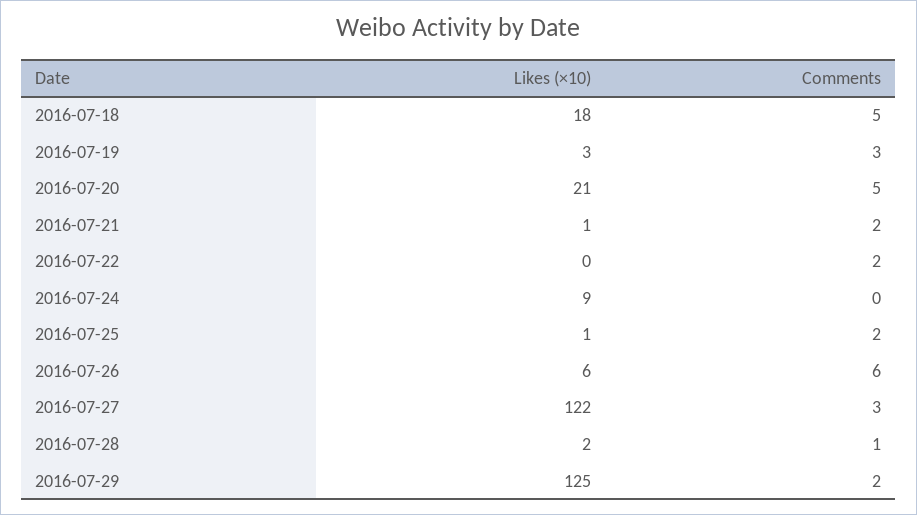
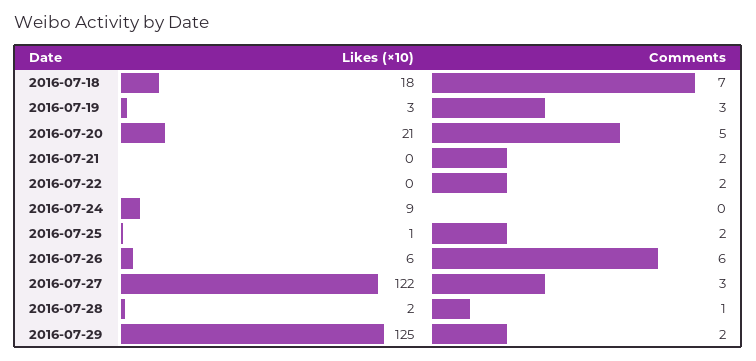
  {
    "Likes (×10)": {
      "2016-07-18": 18,
      "2016-07-19": 3,
      "2016-07-20": 21,
-     "2016-07-21": 1,
+     "2016-07-21": 0,
      "2016-07-22": 0,
      "2016-07-24": 9,
      "2016-07-25": 1,
      "2016-07-26": 6,
      "2016-07-27": 122,
      "2016-07-28": 2,
      "2016-07-29": 125
    },
    "Comments": {
-     "2016-07-18": 5,
+     "2016-07-18": 7,
      "2016-07-19": 3,
      "2016-07-20": 5,
      "2016-07-21": 2,
      "2016-07-22": 2,
      "2016-07-24": 0,
      "2016-07-25": 2,
      "2016-07-26": 6,
      "2016-07-27": 3,
      "2016-07-28": 1,
      "2016-07-29": 2
    }
  }

